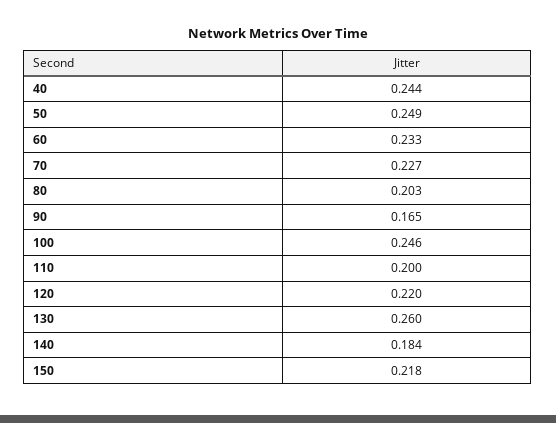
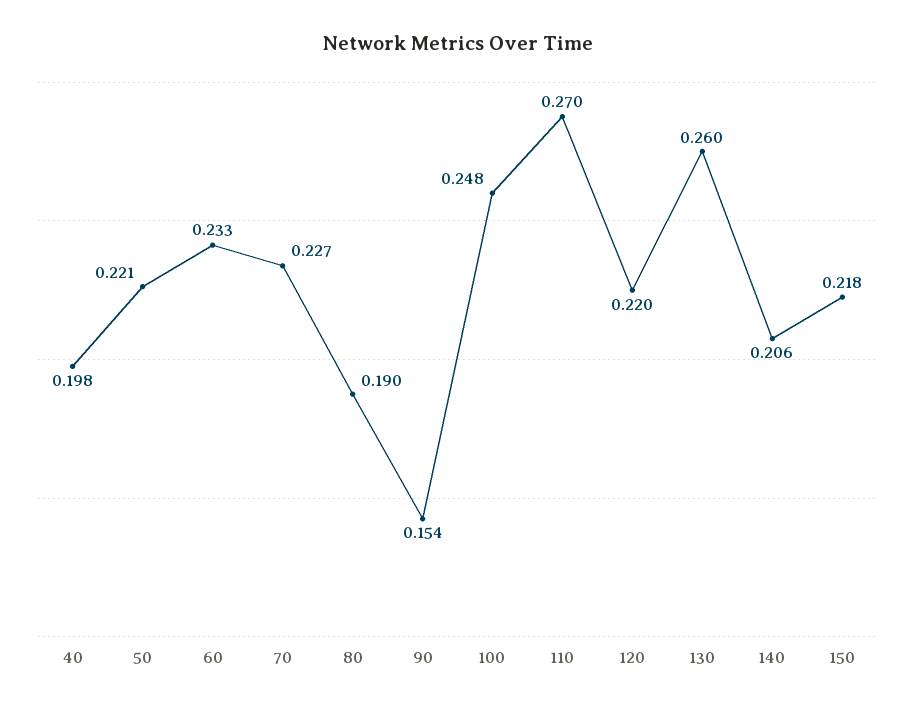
  {
-   "40": 0.244,
+   "40": 0.198,
-   "50": 0.249,
+   "50": 0.221,
    "60": 0.233,
    "70": 0.227,
-   "80": 0.203,
+   "80": 0.19,
-   "90": 0.165,
+   "90": 0.154,
-   "100": 0.246,
+   "100": 0.248,
-   "110": 0.2,
+   "110": 0.27,
    "120": 0.22,
    "130": 0.26,
-   "140": 0.184,
+   "140": 0.206,
    "150": 0.218
  }

